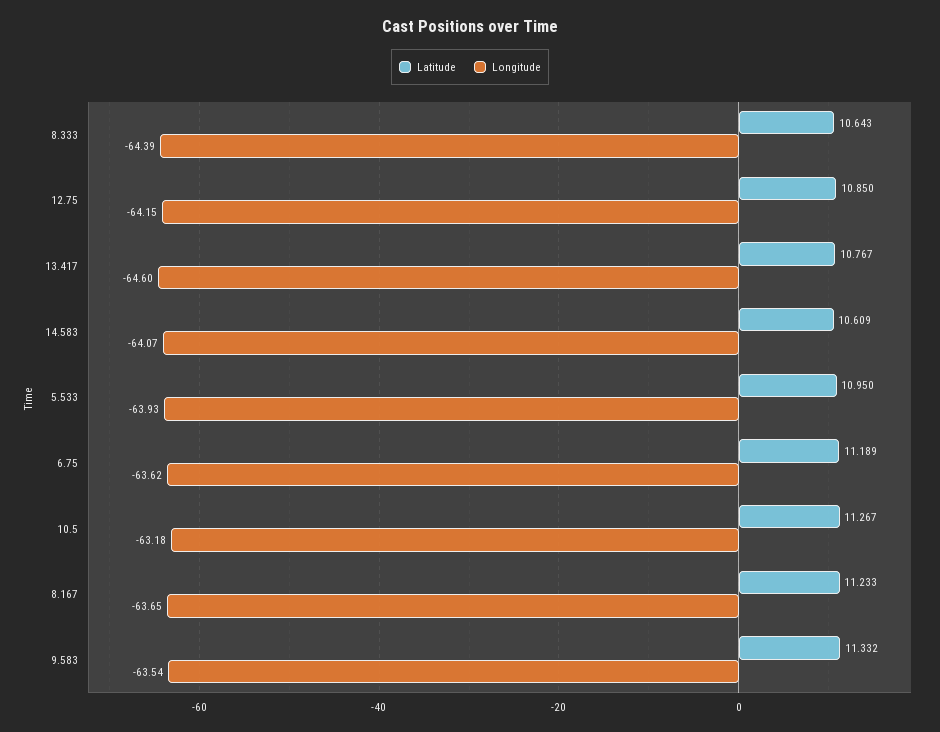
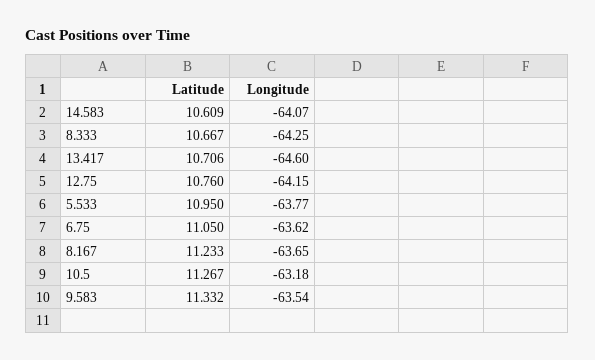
  {
    "Latitude": {
-     "8.333": 10.643,
+     "8.333": 10.667,
-     "12.75": 10.85,
+     "12.75": 10.76,
-     "13.417": 10.767,
+     "13.417": 10.706,
      "14.583": 10.609,
      "5.533": 10.95,
-     "6.75": 11.189,
+     "6.75": 11.05,
      "10.5": 11.267,
      "8.167": 11.233,
      "9.583": 11.332
    },
    "Longitude": {
-     "8.333": -64.39,
+     "8.333": -64.25,
      "12.75": -64.15,
      "13.417": -64.6,
      "14.583": -64.07,
-     "5.533": -63.93,
+     "5.533": -63.77,
      "6.75": -63.62,
      "10.5": -63.18,
      "8.167": -63.65,
      "9.583": -63.54
    }
  }

